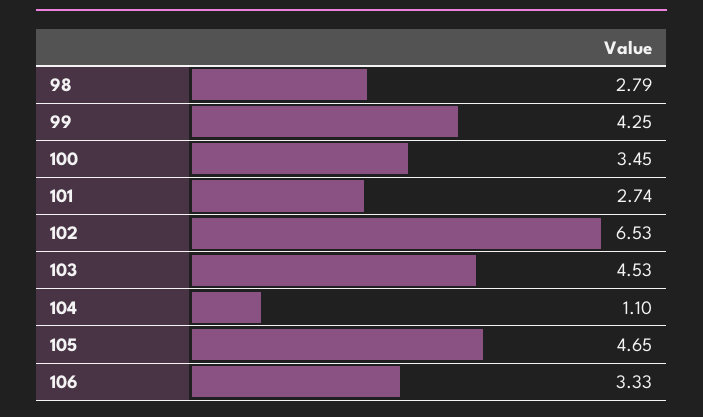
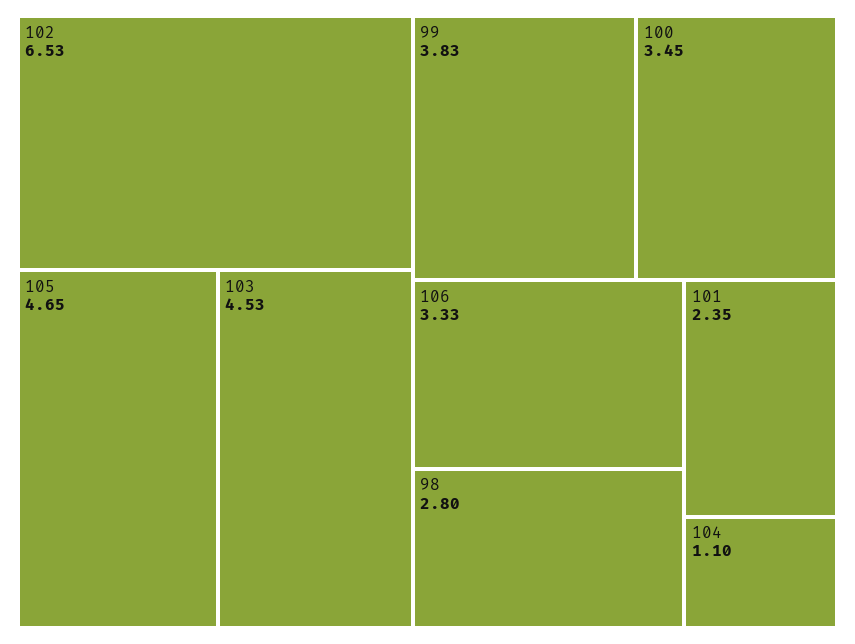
  {
-   "98": 2.79,
+   "98": 2.8,
-   "99": 4.25,
+   "99": 3.83,
    "100": 3.45,
-   "101": 2.74,
+   "101": 2.35,
    "102": 6.53,
    "103": 4.53,
    "104": 1.1,
    "105": 4.65,
    "106": 3.33
  }

